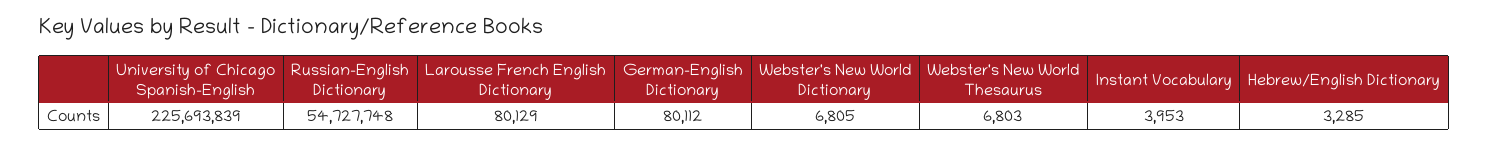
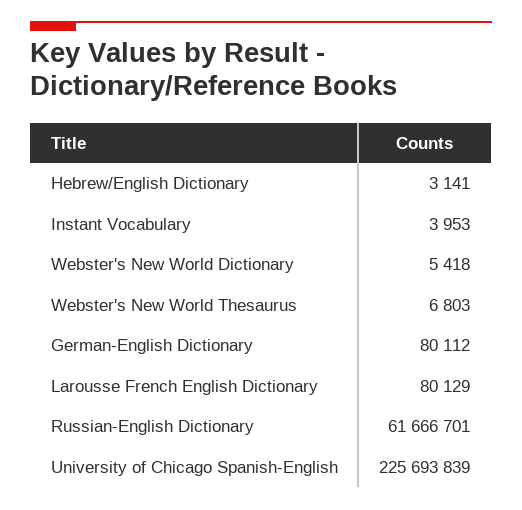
  {
    "University of Chicago Spanish-English": 225693839,
-   "Russian-English Dictionary": 54727748,
+   "Russian-English Dictionary": 61666701,
    "Larousse French English Dictionary": 80129,
    "German-English Dictionary": 80112,
-   "Webster's New World Dictionary": 6805,
+   "Webster's New World Dictionary": 5418,
    "Webster's New World Thesaurus": 6803,
    "Instant Vocabulary": 3953,
-   "Hebrew/English Dictionary": 3285
+   "Hebrew/English Dictionary": 3141
  }

